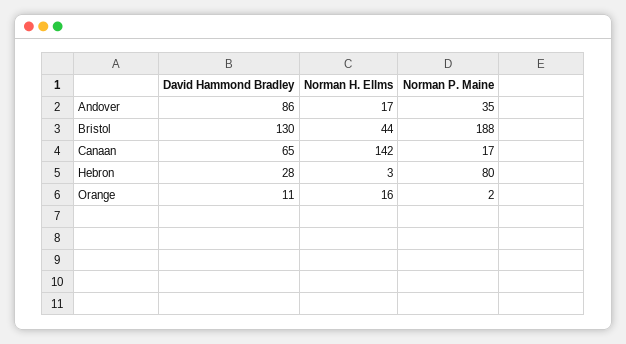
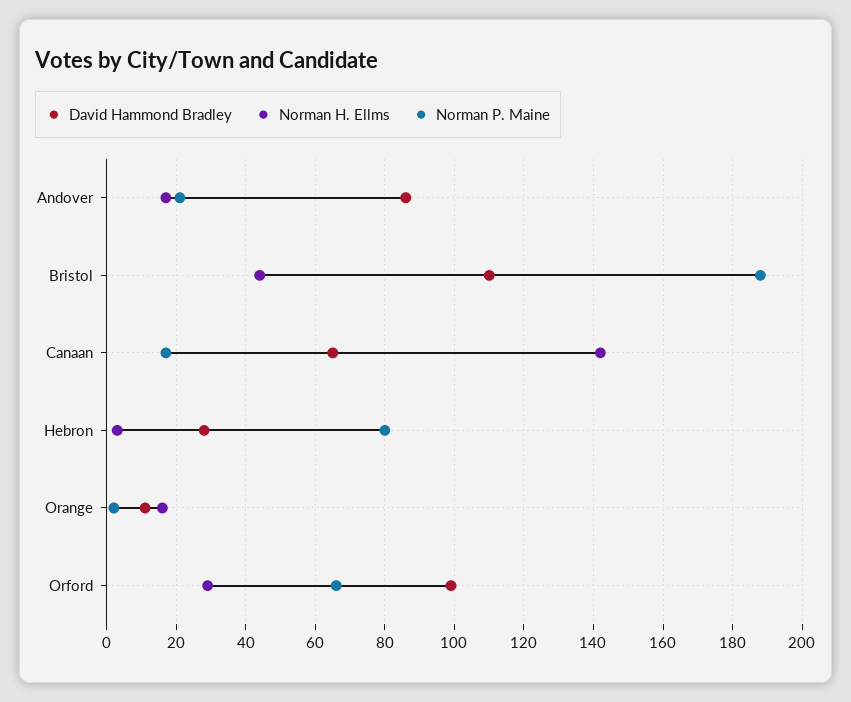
  {
    "David Hammond Bradley": {
      "Andover": 86,
-     "Bristol": 130,
+     "Bristol": 110,
      "Canaan": 65,
      "Hebron": 28,
-     "Orange": 11
+     "Orange": 11,
+     "Orford": 100
    },
    "Norman H. Ellms": {
      "Andover": 17,
      "Bristol": 44,
      "Canaan": 142,
      "Hebron": 3,
-     "Orange": 16
+     "Orange": 16,
+     "Orford": 30
    },
    "Norman P. Maine": {
-     "Andover": 35,
+     "Andover": 20,
      "Bristol": 188,
      "Canaan": 17,
      "Hebron": 80,
-     "Orange": 2
+     "Orange": 2,
+     "Orford": 65
    }
  }

